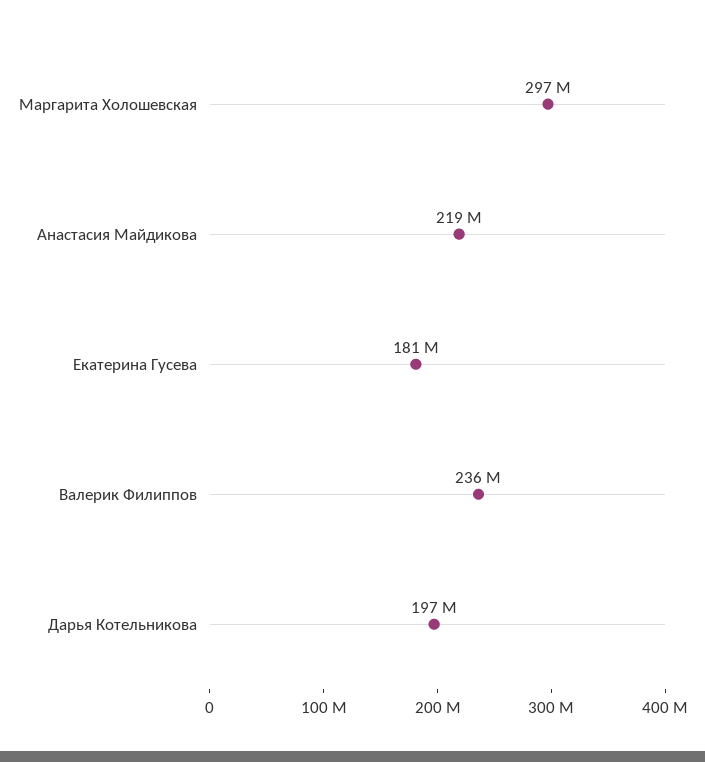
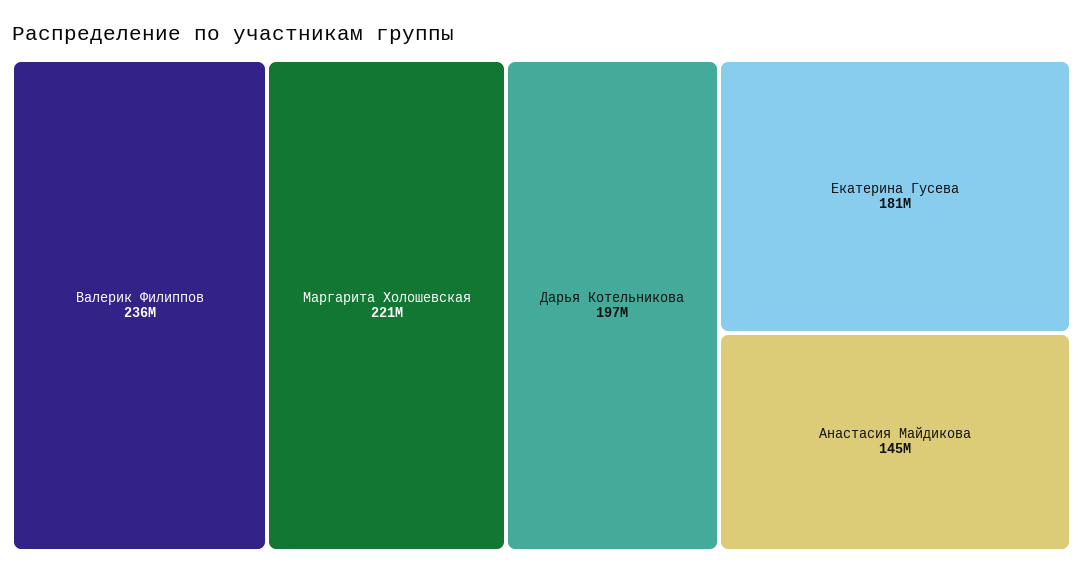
  {
-   "Маргарита Холошевская": 297000000,
+   "Маргарита Холошевская": 221000000,
-   "Анастасия Майдикова": 219000000,
+   "Анастасия Майдикова": 145000000,
    "Екатерина Гусева": 181000000,
    "Валерик Филиппов": 236000000,
    "Дарья Котельникова": 197000000
  }

